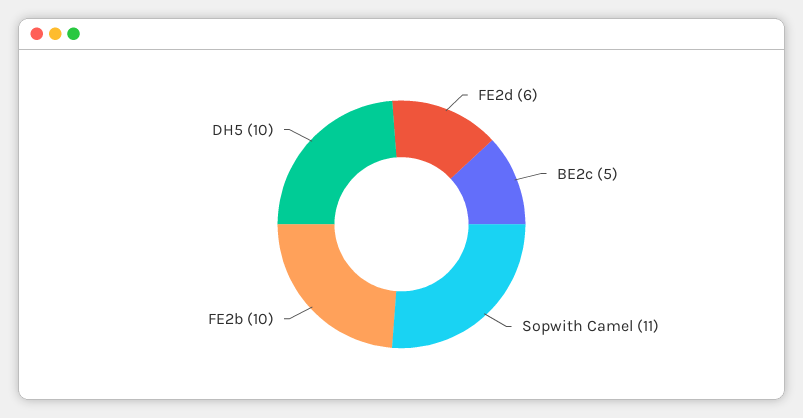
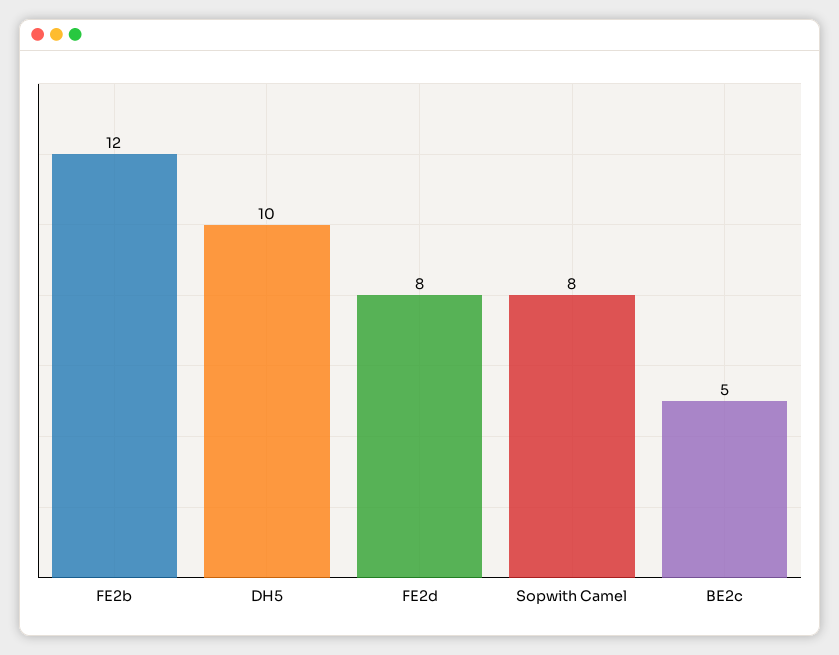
  {
-   "FE2d": 6,
+   "FE2d": 8,
    "BE2c": 5,
-   "Sopwith Camel": 11,
+   "Sopwith Camel": 8,
-   "FE2b": 10,
+   "FE2b": 12,
    "DH5": 10
  }

